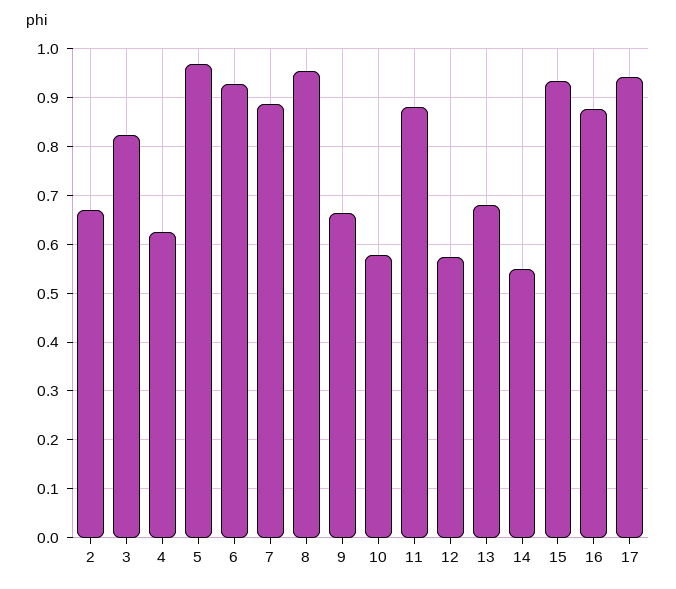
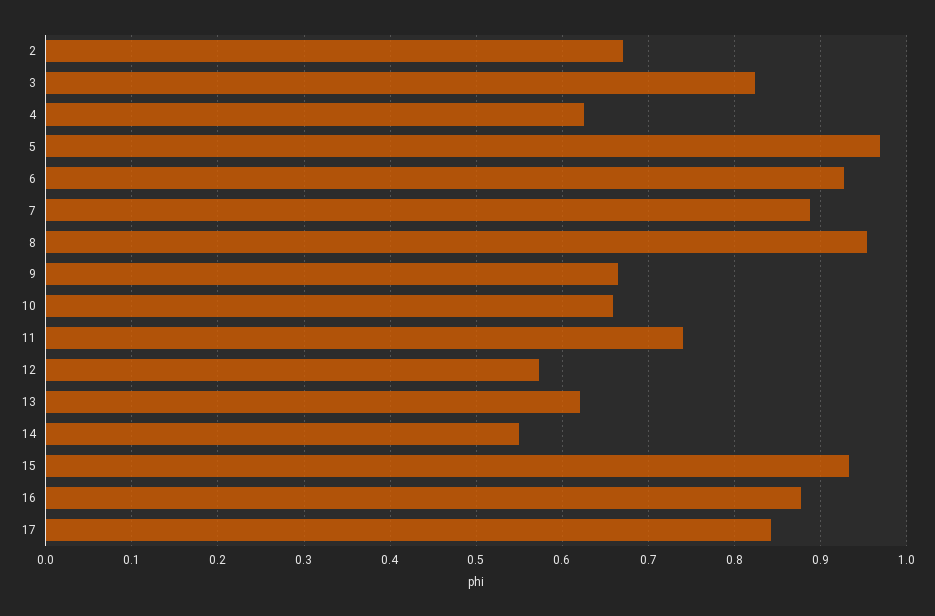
  {
    "2": 0.67,
    "3": 0.82,
    "4": 0.63,
    "5": 0.97,
    "6": 0.93,
    "7": 0.89,
    "8": 0.95,
    "9": 0.66,
-   "10": 0.58,
+   "10": 0.66,
-   "11": 0.88,
+   "11": 0.74,
    "12": 0.57,
-   "13": 0.68,
+   "13": 0.62,
    "14": 0.55,
    "15": 0.93,
    "16": 0.88,
-   "17": 0.94
+   "17": 0.84
  }

